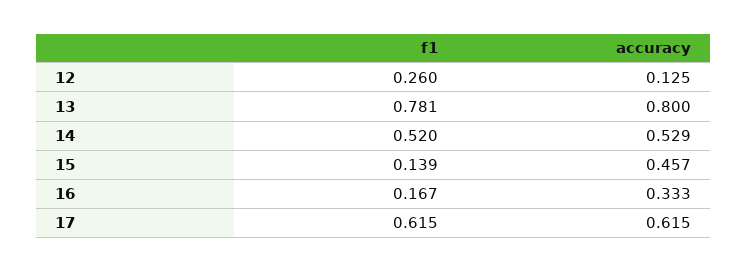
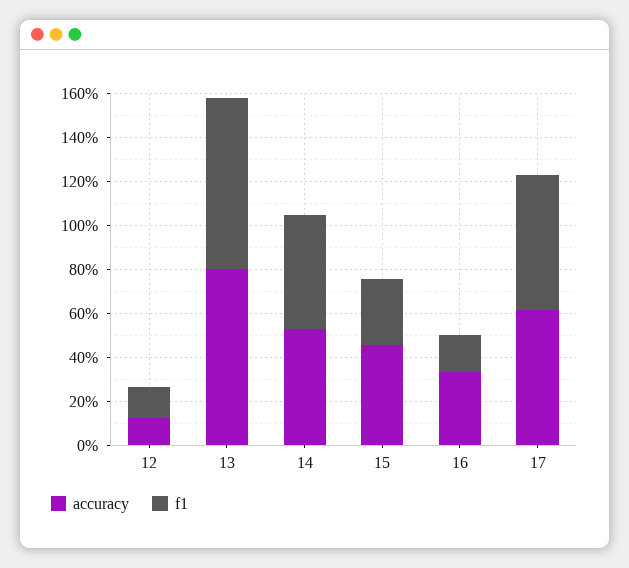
  {
    "f1": {
-     "12": 0.26,
+     "12": 0.15,
      "13": 0.781,
      "14": 0.52,
-     "15": 0.139,
+     "15": 0.3,
      "16": 0.167,
      "17": 0.615
    },
    "accuracy": {
      "12": 0.125,
      "13": 0.8,
      "14": 0.529,
      "15": 0.457,
      "16": 0.333,
      "17": 0.615
    }
  }

